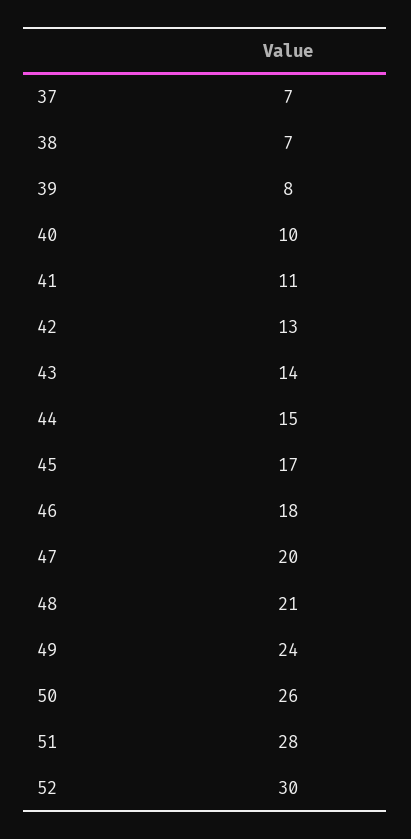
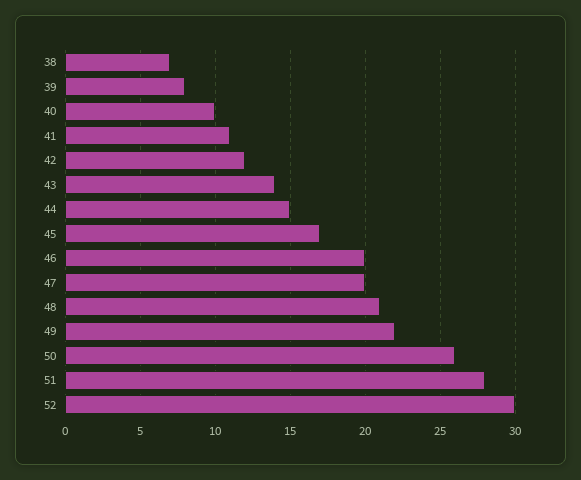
  {
-   "37": 7,
    "38": 7,
    "39": 8,
    "40": 10,
    "41": 11,
-   "42": 13,
+   "42": 12,
    "43": 14,
    "44": 15,
    "45": 17,
-   "46": 18,
+   "46": 20,
    "47": 20,
    "48": 21,
-   "49": 24,
+   "49": 22,
    "50": 26,
    "51": 28,
    "52": 30
  }

